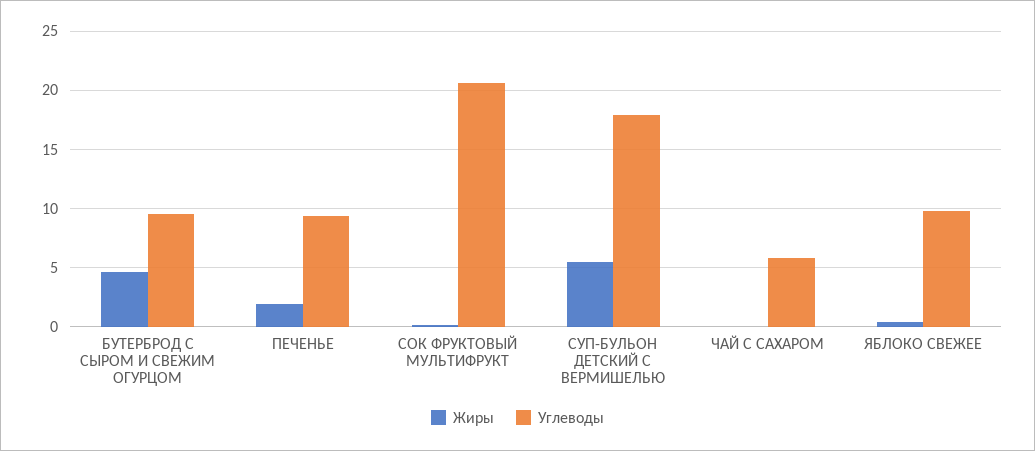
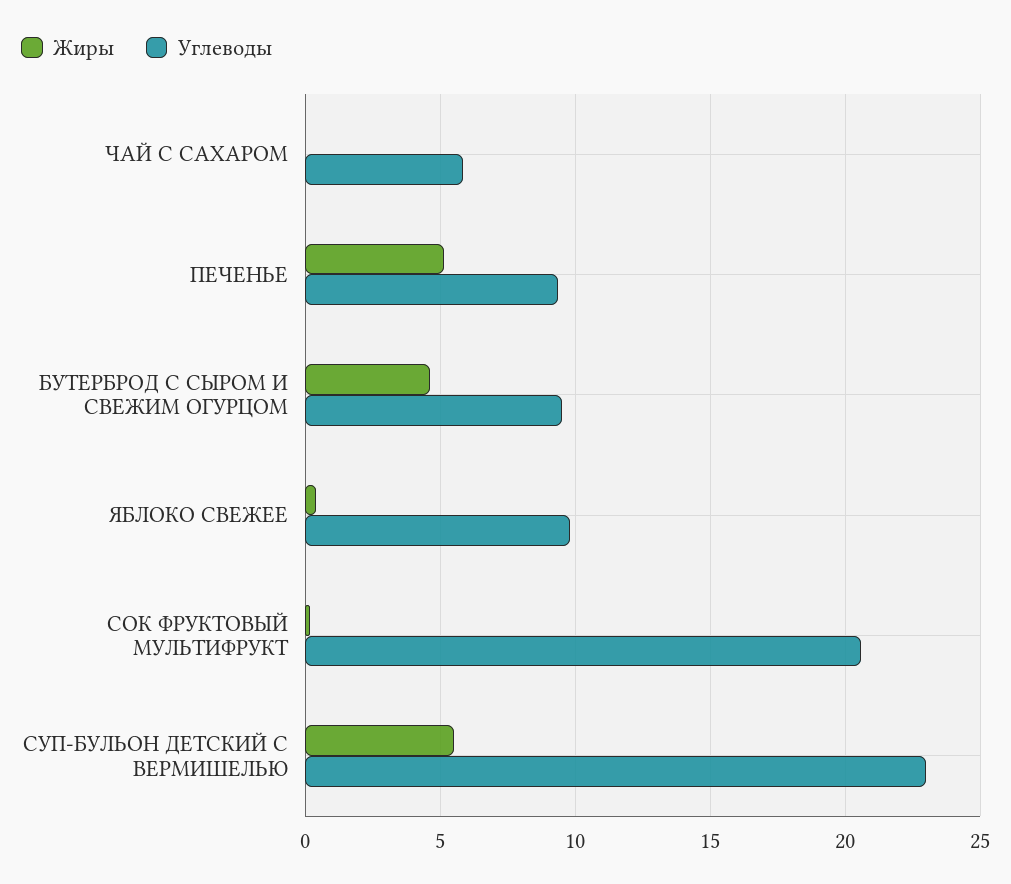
  {
    "Жиры": {
      "БУТЕРБРОД С СЫРОМ И СВЕЖИМ ОГУРЦОМ": 4.5,
-     "ПЕЧЕНЬЕ": 2,
+     "ПЕЧЕНЬЕ": 5,
      "СОК ФРУКТОВЫЙ МУЛЬТИФРУКТ": 0,
      "СУП-БУЛЬОН ДЕТСКИЙ С ВЕРМИШЕЛЬЮ": 5.5,
      "ЧАЙ С САХАРОМ": 0,
      "ЯБЛОКО СВЕЖЕЕ": 0.5
    },
    "Углеводы": {
      "БУТЕРБРОД С СЫРОМ И СВЕЖИМ ОГУРЦОМ": 9.5,
      "ПЕЧЕНЬЕ": 9.5,
      "СОК ФРУКТОВЫЙ МУЛЬТИФРУКТ": 20.5,
-     "СУП-БУЛЬОН ДЕТСКИЙ С ВЕРМИШЕЛЬЮ": 18,
+     "СУП-БУЛЬОН ДЕТСКИЙ С ВЕРМИШЕЛЬЮ": 23,
      "ЧАЙ С САХАРОМ": 6,
      "ЯБЛОКО СВЕЖЕЕ": 10
    }
  }

